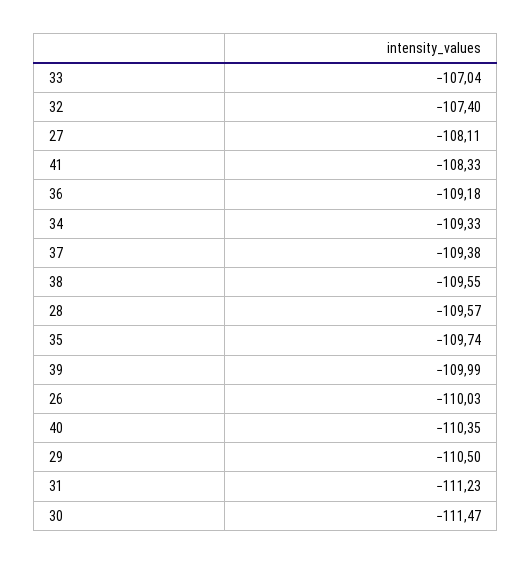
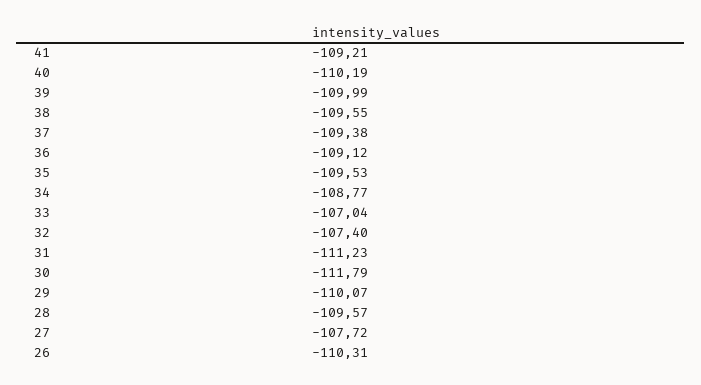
  {
    "33": -107.04,
    "32": -107.4,
-   "27": -108.11,
+   "27": -107.72,
-   "41": -108.33,
+   "41": -109.21,
-   "36": -109.18,
+   "36": -109.12,
-   "34": -109.33,
+   "34": -108.77,
    "37": -109.38,
    "38": -109.55,
    "28": -109.57,
-   "35": -109.74,
+   "35": -109.53,
    "39": -109.99,
-   "26": -110.03,
+   "26": -110.31,
-   "40": -110.35,
+   "40": -110.19,
-   "29": -110.5,
+   "29": -110.07,
    "31": -111.23,
-   "30": -111.47
+   "30": -111.79
  }

